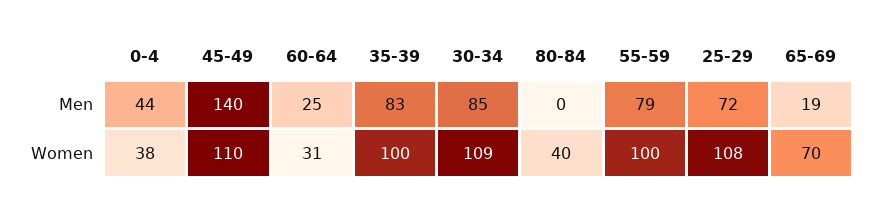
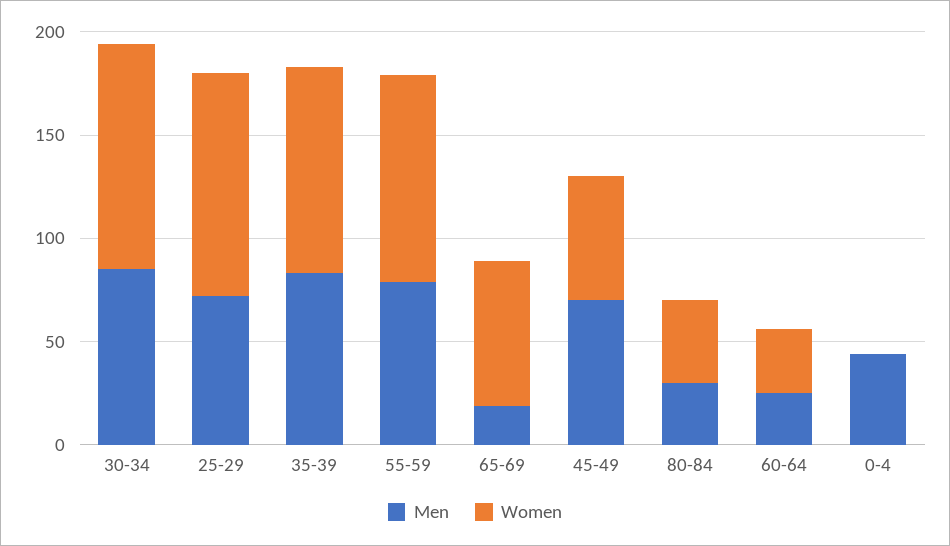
  {
    "Men": {
      "0-4": 44,
-     "45-49": 140,
+     "45-49": 70,
      "60-64": 25,
      "35-39": 83,
      "30-34": 85,
-     "80-84": 0,
+     "80-84": 30,
      "55-59": 79,
      "25-29": 72,
      "65-69": 19
    },
    "Women": {
-     "0-4": 38,
+     "0-4": 0,
-     "45-49": 110,
+     "45-49": 60,
      "60-64": 31,
      "35-39": 100,
      "30-34": 109,
      "80-84": 40,
      "55-59": 100,
      "25-29": 108,
      "65-69": 70
    }
  }

